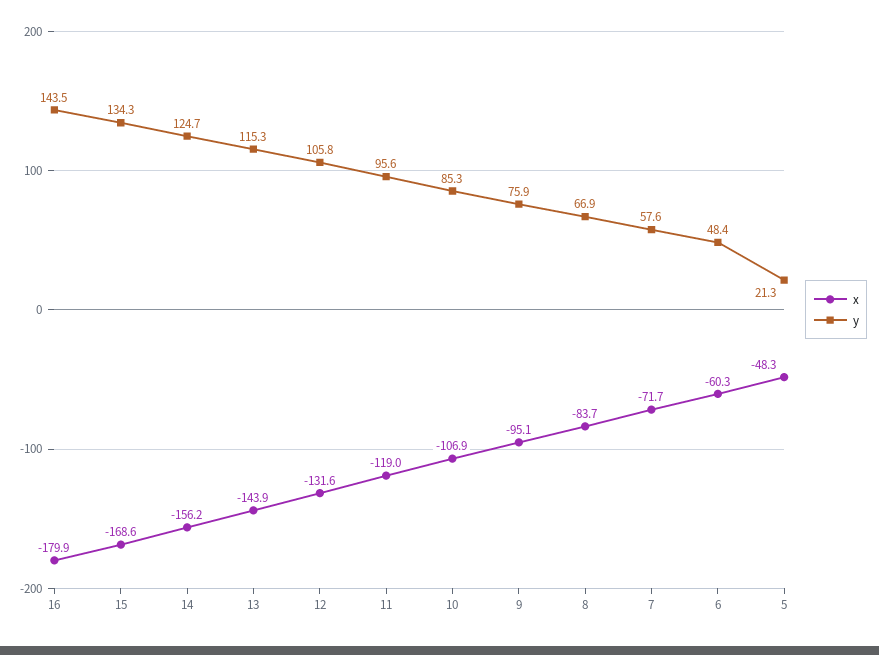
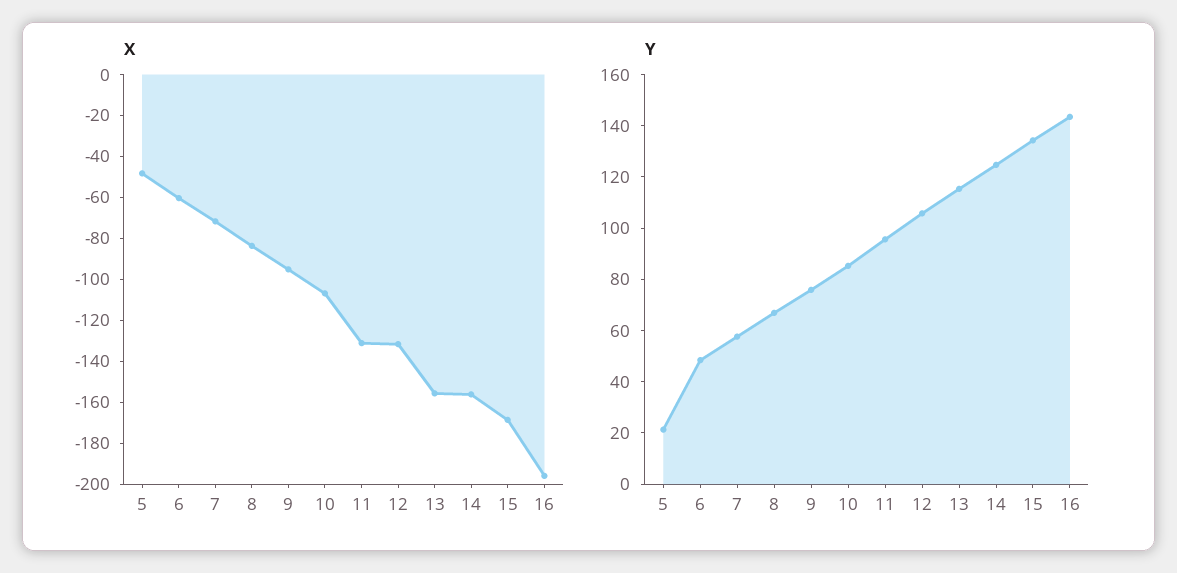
  {
    "x": {
-     "16": -179.9,
+     "16": -195,
      "15": -168.6,
      "14": -156.2,
-     "13": -143.9,
+     "13": -155,
      "12": -131.6,
-     "11": -119,
+     "11": -130,
      "10": -106.9,
      "9": -95.1,
      "8": -83.7,
      "7": -71.7,
      "6": -60.3,
      "5": -48.3
    },
    "y": {
      "16": 143.5,
      "15": 134.3,
      "14": 124.7,
      "13": 115.3,
      "12": 105.8,
      "11": 95.6,
      "10": 85.3,
      "9": 75.9,
      "8": 66.9,
      "7": 57.6,
      "6": 48.4,
      "5": 21.3
    }
  }

